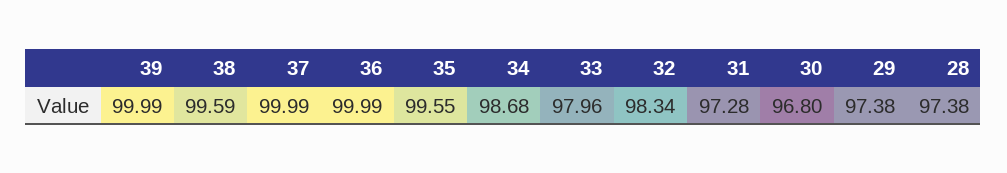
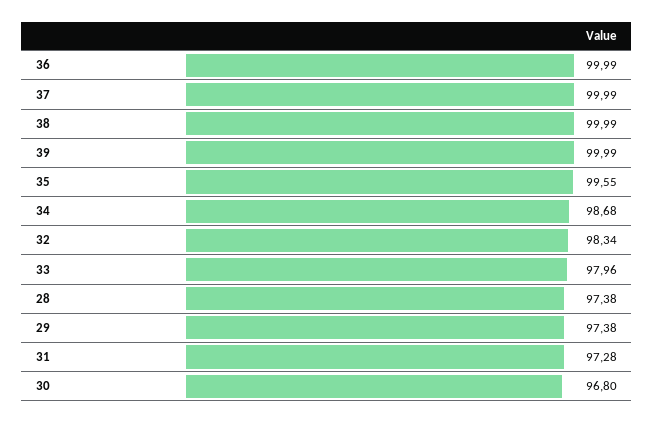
  {
    "39": 99.99,
-   "38": 99.59,
+   "38": 99.99,
    "37": 99.99,
    "36": 99.99,
    "35": 99.55,
    "34": 98.68,
    "33": 97.96,
    "32": 98.34,
    "31": 97.28,
    "30": 96.8,
    "29": 97.38,
    "28": 97.38
  }

